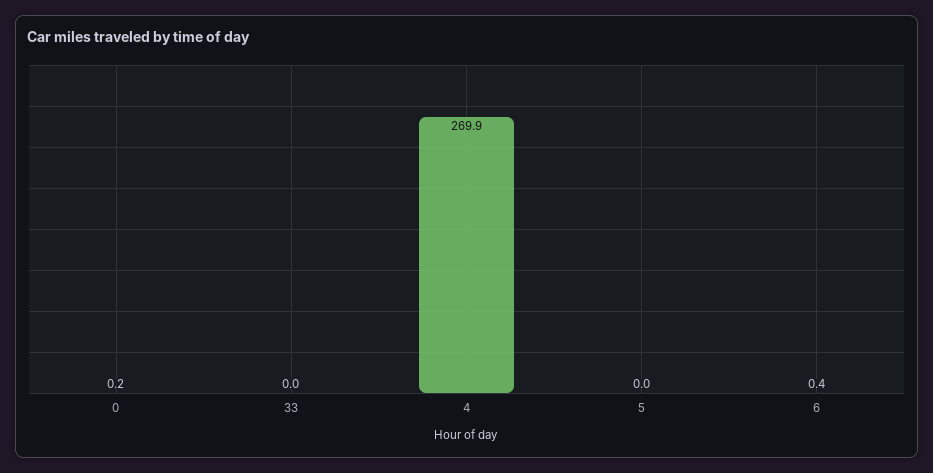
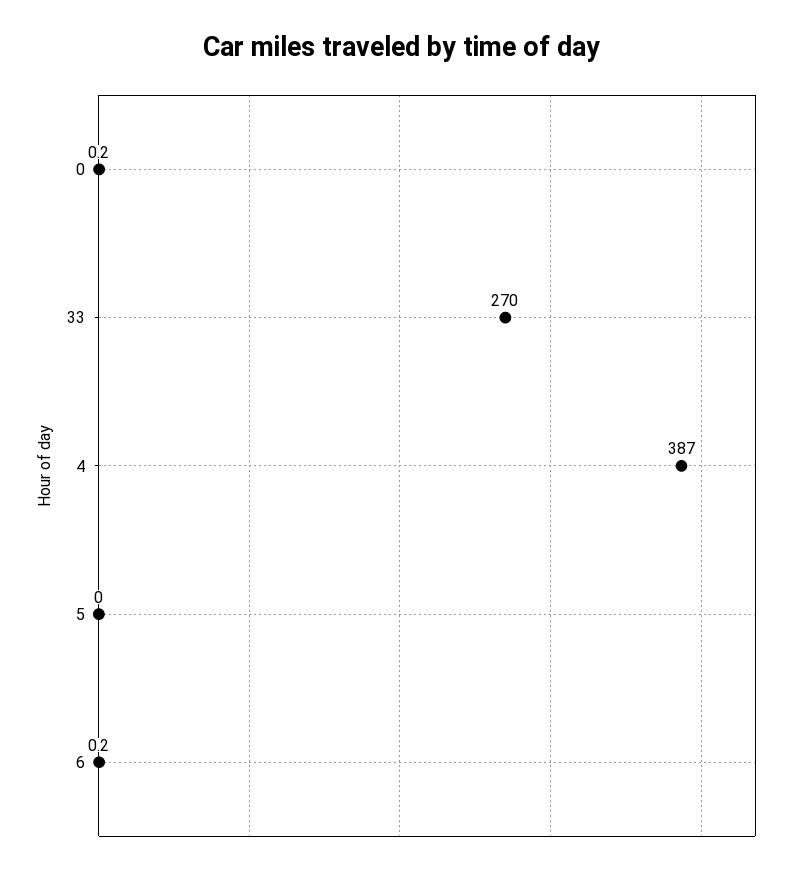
  {
    "0": 0.2,
-   "33": 0,
+   "33": 270,
-   "4": 269.9,
+   "4": 387,
    "5": 0,
-   "6": 0.4
+   "6": 0.2
  }

